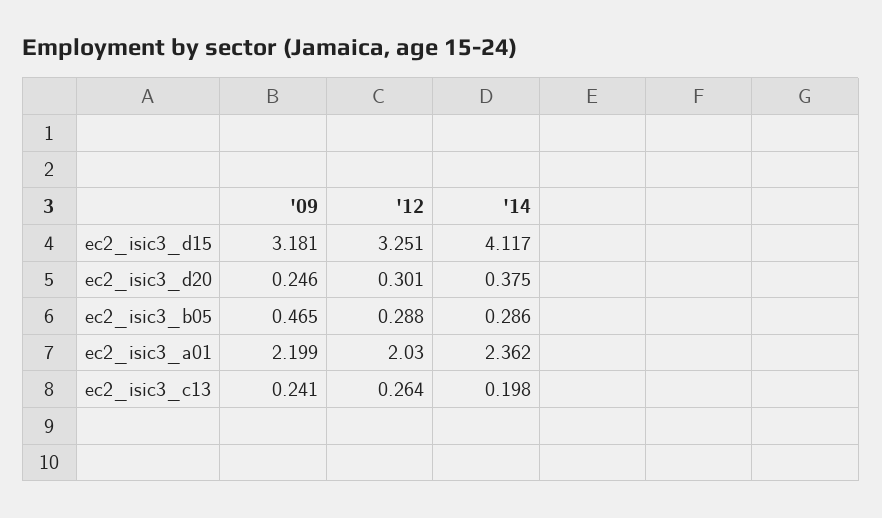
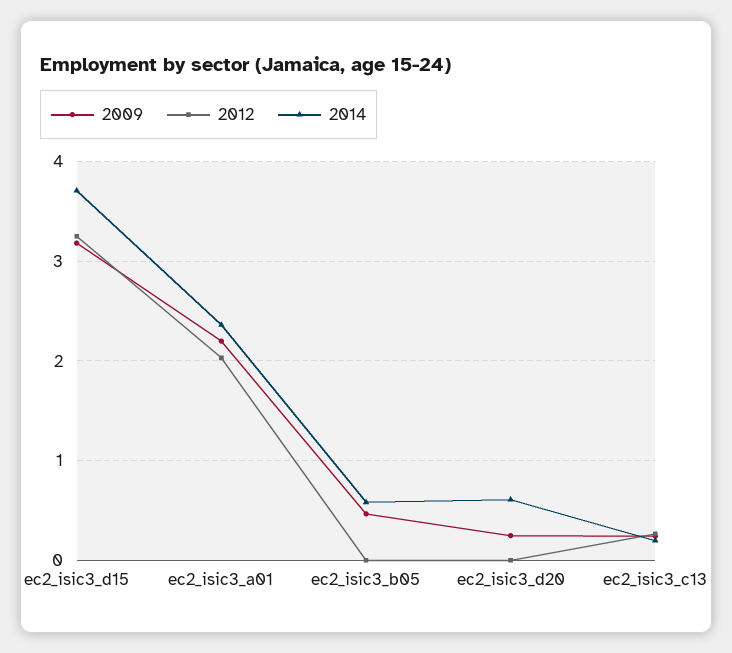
  {
    "'09": {
      "ec2_isic3_d15": 3.181,
      "ec2_isic3_d20": 0.246,
      "ec2_isic3_b05": 0.465,
      "ec2_isic3_a01": 2.199,
      "ec2_isic3_c13": 0.241
    },
    "'12": {
      "ec2_isic3_d15": 3.251,
-     "ec2_isic3_d20": 0.301,
+     "ec2_isic3_d20": 0,
-     "ec2_isic3_b05": 0.288,
+     "ec2_isic3_b05": 0,
      "ec2_isic3_a01": 2.03,
      "ec2_isic3_c13": 0.264
    },
    "'14": {
-     "ec2_isic3_d15": 4.117,
+     "ec2_isic3_d15": 3.7,
-     "ec2_isic3_d20": 0.375,
+     "ec2_isic3_d20": 0.6,
-     "ec2_isic3_b05": 0.286,
+     "ec2_isic3_b05": 0.6,
      "ec2_isic3_a01": 2.362,
      "ec2_isic3_c13": 0.198
    }
  }

